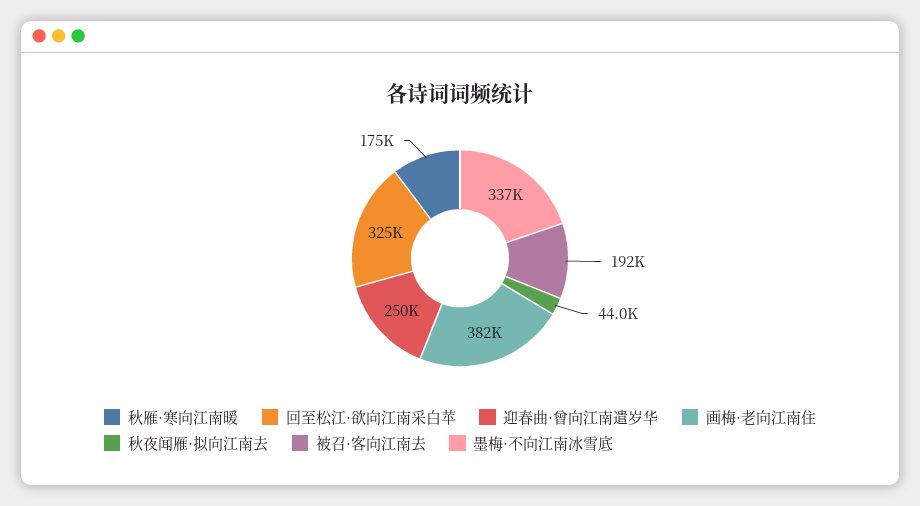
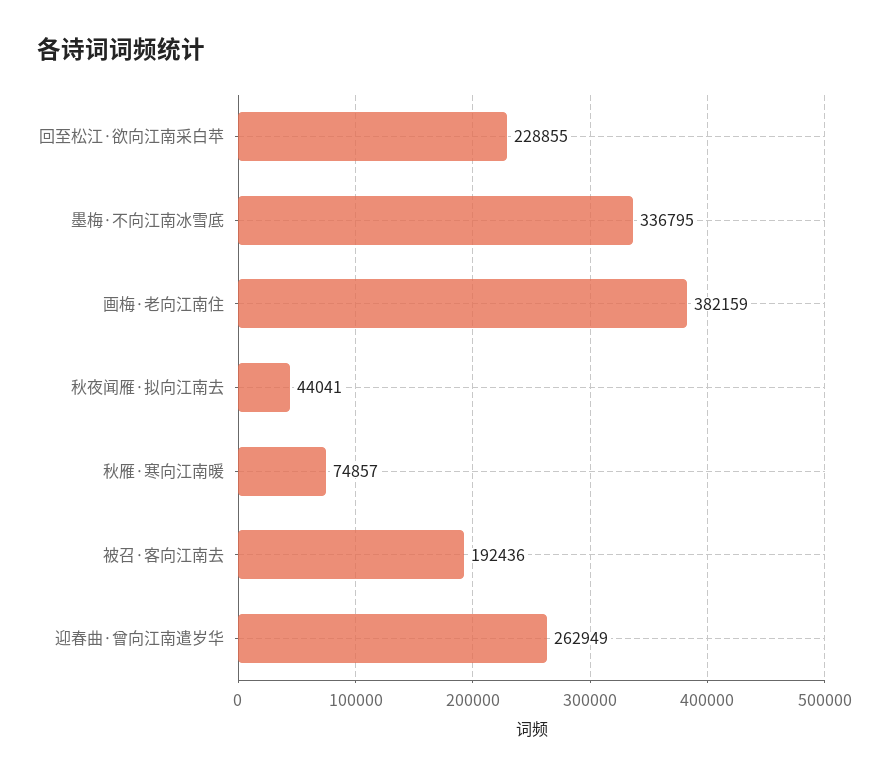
  {
-   "秋雁·寒向江南暖": 175000,
+   "秋雁·寒向江南暖": 74857,
-   "回至松江·欲向江南采白苹": 325000,
+   "回至松江·欲向江南采白苹": 228855,
-   "迎春曲·曾向江南遣岁华": 250000,
+   "迎春曲·曾向江南遣岁华": 262949,
    "画梅·老向江南住": 382159,
    "秋夜闻雁·拟向江南去": 44041,
    "被召·客向江南去": 192436,
    "墨梅·不向江南冰雪底": 336795
  }

